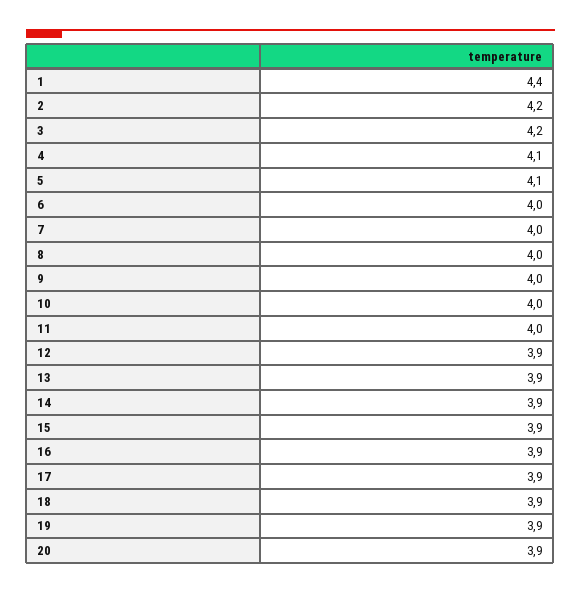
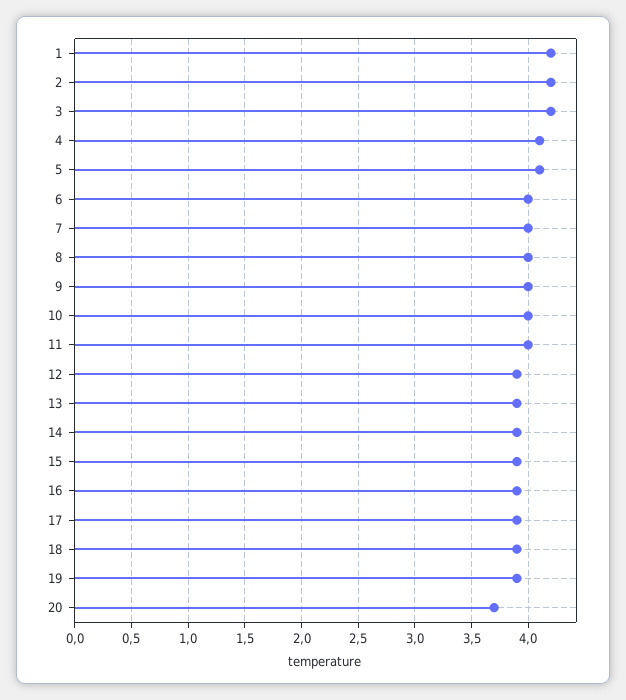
  {
-   "1": 4.4,
+   "1": 4.2,
    "2": 4.2,
    "3": 4.2,
    "4": 4.1,
    "5": 4.1,
    "6": 4,
    "7": 4,
    "8": 4,
    "9": 4,
    "10": 4,
    "11": 4,
    "12": 3.9,
    "13": 3.9,
    "14": 3.9,
    "15": 3.9,
    "16": 3.9,
    "17": 3.9,
    "18": 3.9,
    "19": 3.9,
-   "20": 3.9
+   "20": 3.7
  }

